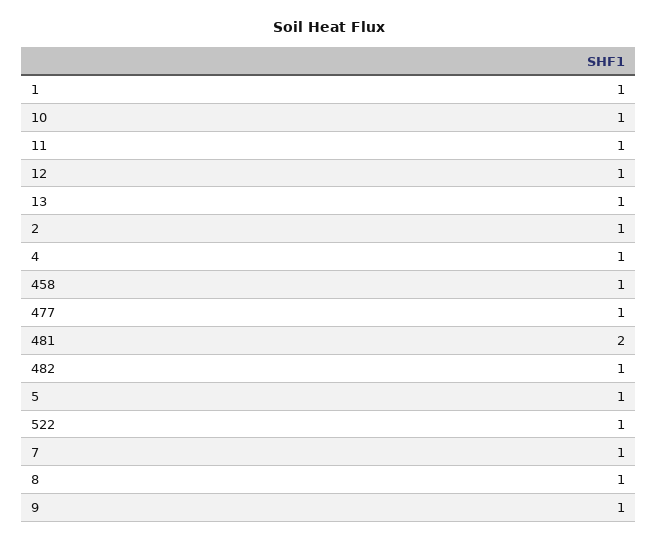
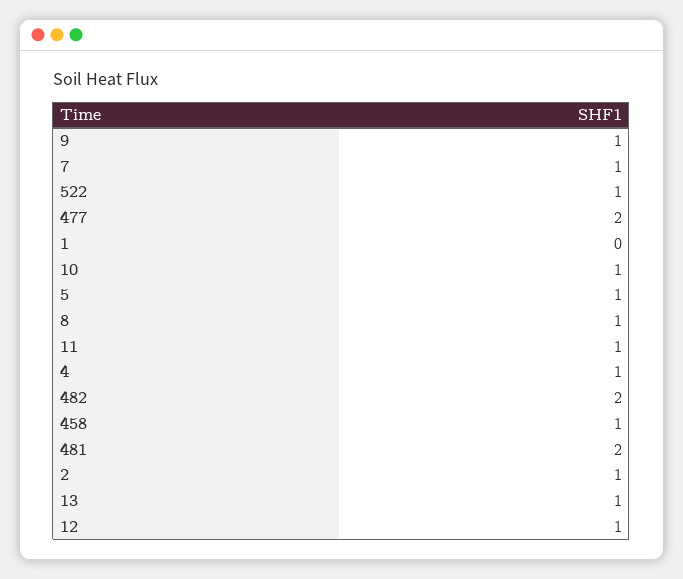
  {
-   "1": 1,
+   "1": 0,
    "10": 1,
    "11": 1,
    "12": 1,
    "13": 1,
    "2": 1,
    "4": 1,
    "458": 1,
-   "477": 1,
+   "477": 2,
    "481": 2,
-   "482": 1,
+   "482": 2,
    "5": 1,
    "522": 1,
    "7": 1,
    "8": 1,
    "9": 1
  }

